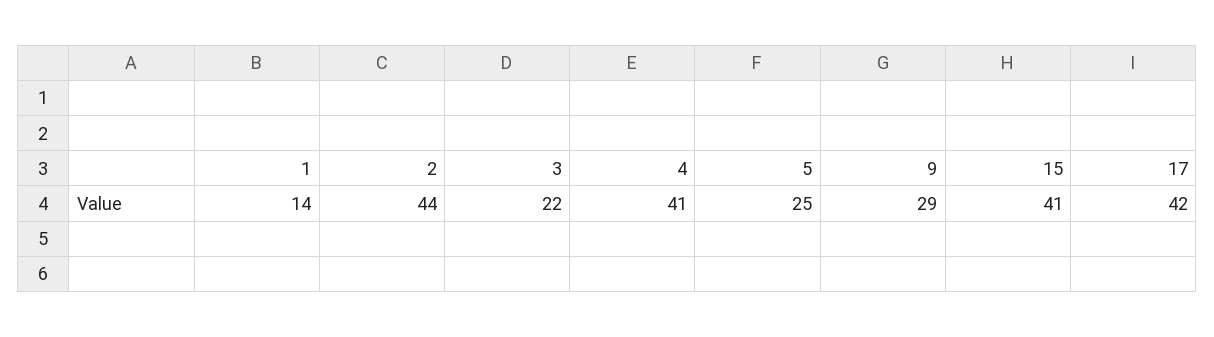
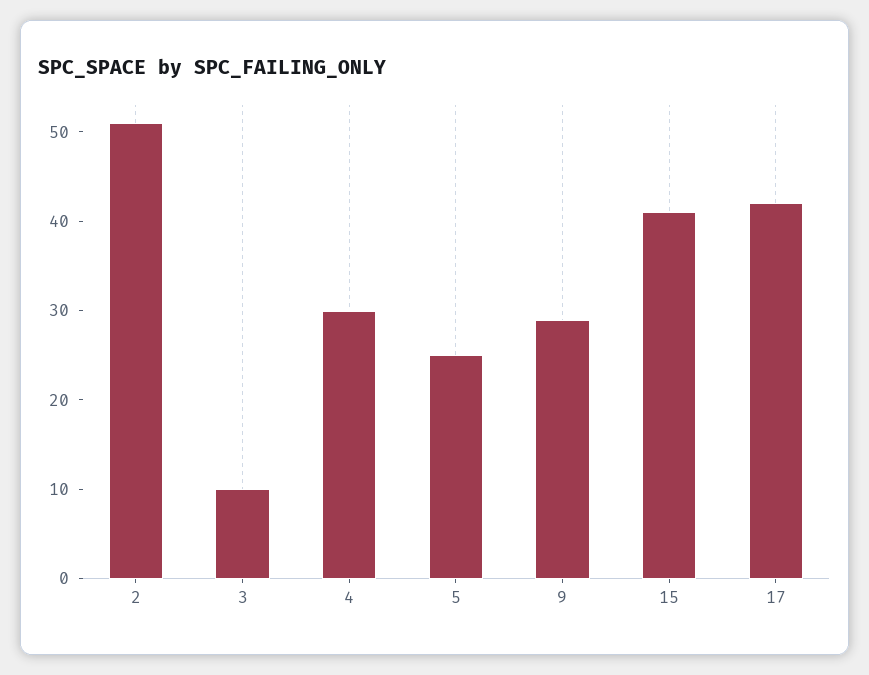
  {
-   "1": 14,
-   "2": 44,
+   "2": 51,
-   "3": 22,
+   "3": 10,
-   "4": 41,
+   "4": 30,
    "5": 25,
    "9": 29,
    "15": 41,
    "17": 42
  }

